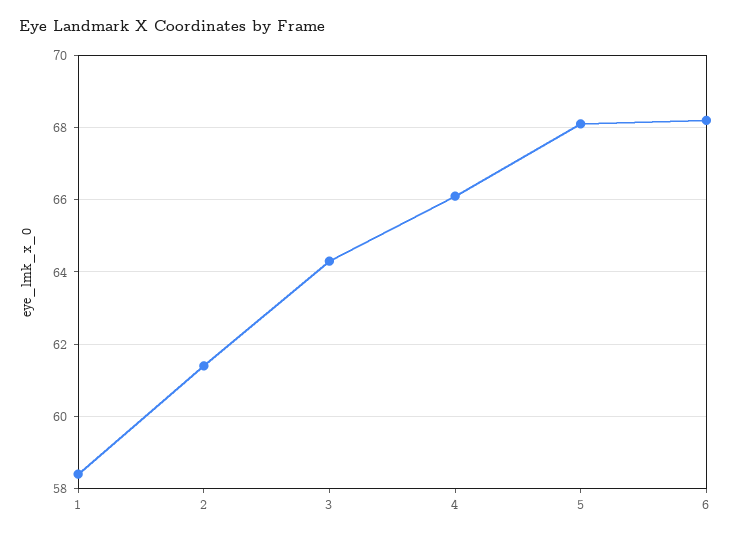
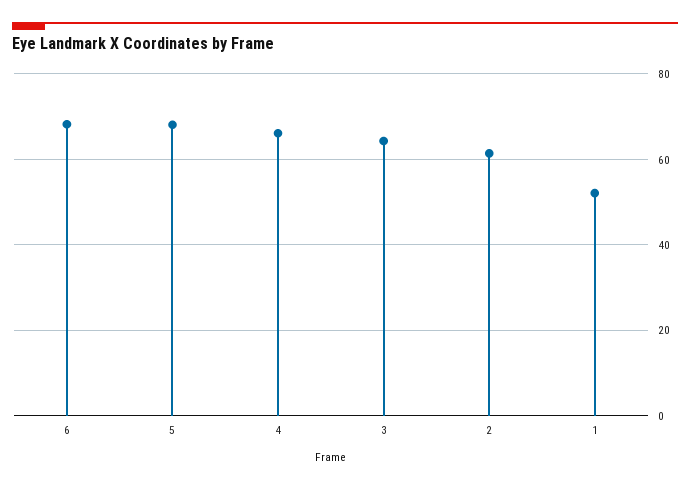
  {
-   "1": 58.5,
+   "1": 52,
    "2": 61.5,
    "3": 64.5,
    "4": 66,
    "5": 68,
    "6": 68
  }

